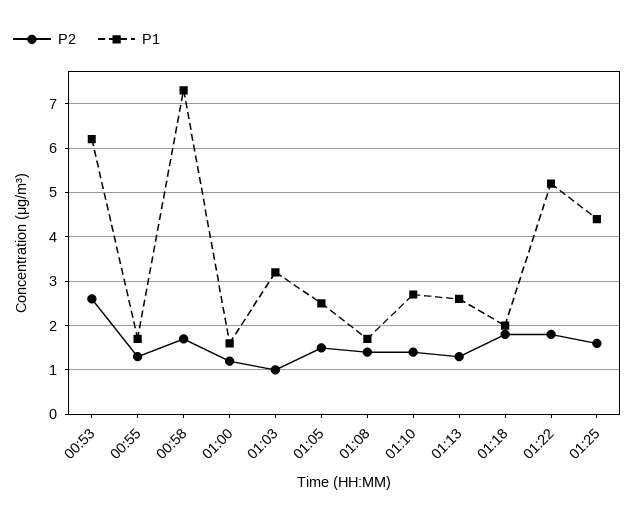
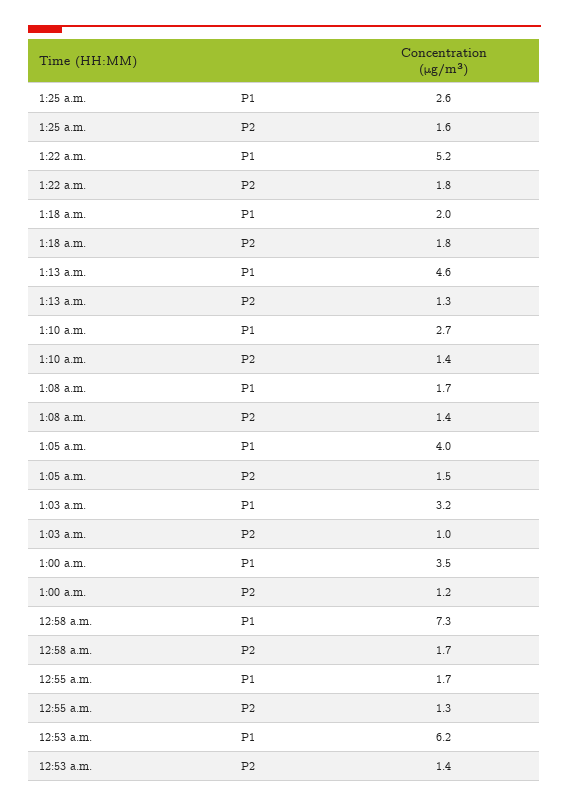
  {
    "P2": {
-     "00:53": 2.5,
+     "00:53": 1.4,
      "00:55": 1.3,
      "00:58": 1.7,
      "01:00": 1.2,
      "01:03": 1,
      "01:05": 1.5,
      "01:08": 1.4,
      "01:10": 1.4,
      "01:13": 1.3,
      "01:18": 1.8,
      "01:22": 1.8,
      "01:25": 1.6
    },
    "P1": {
      "00:53": 6.2,
      "00:55": 1.7,
      "00:58": 7.3,
-     "01:00": 1.5,
+     "01:00": 3.5,
      "01:03": 3.2,
-     "01:05": 2.5,
+     "01:05": 4,
      "01:08": 1.7,
      "01:10": 2.7,
-     "01:13": 2.5,
+     "01:13": 4.6,
      "01:18": 2,
      "01:22": 5.2,
-     "01:25": 4.5
+     "01:25": 2.6
    }
  }

